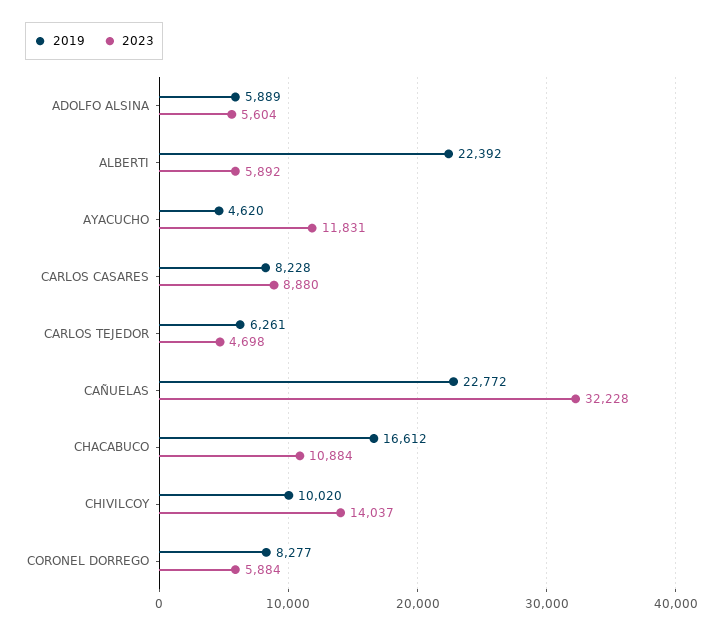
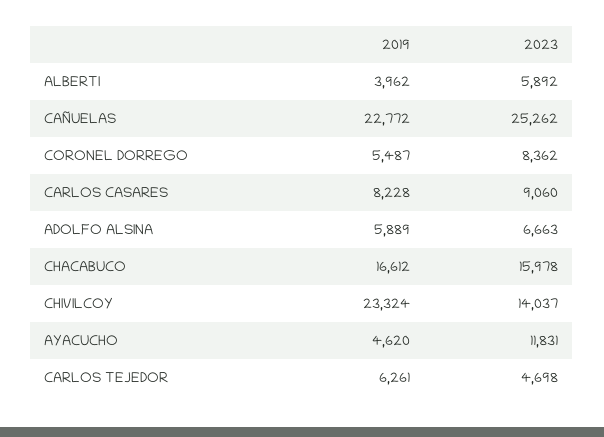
  {
    "2019": {
      "ADOLFO ALSINA": 5889,
-     "ALBERTI": 22392,
+     "ALBERTI": 3962,
      "AYACUCHO": 4620,
      "CARLOS CASARES": 8228,
      "CARLOS TEJEDOR": 6261,
      "CAÑUELAS": 22772,
      "CHACABUCO": 16612,
-     "CHIVILCOY": 10020,
+     "CHIVILCOY": 23324,
-     "CORONEL DORREGO": 8277
+     "CORONEL DORREGO": 5487
    },
    "2023": {
-     "ADOLFO ALSINA": 5604,
+     "ADOLFO ALSINA": 6663,
      "ALBERTI": 5892,
      "AYACUCHO": 11831,
-     "CARLOS CASARES": 8880,
+     "CARLOS CASARES": 9060,
      "CARLOS TEJEDOR": 4698,
-     "CAÑUELAS": 32228,
+     "CAÑUELAS": 25262,
-     "CHACABUCO": 10884,
+     "CHACABUCO": 15978,
      "CHIVILCOY": 14037,
-     "CORONEL DORREGO": 5884
+     "CORONEL DORREGO": 8362
    }
  }

